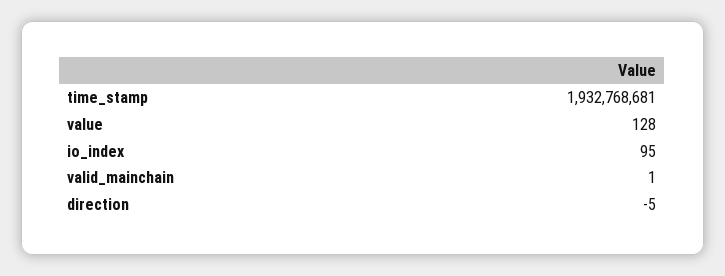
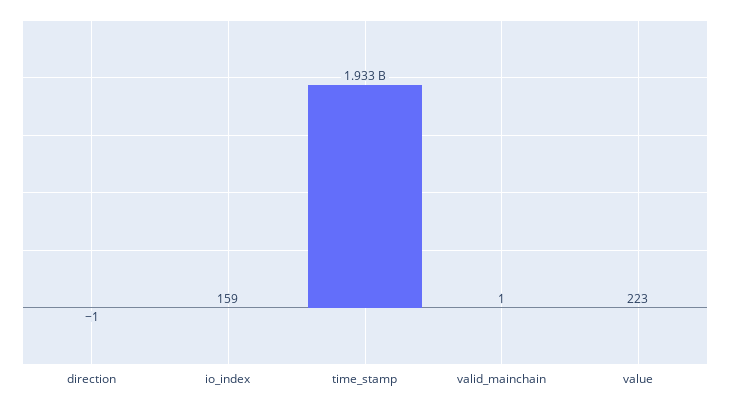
  {
    "time_stamp": 1932768681,
-   "value": 128,
+   "value": 223,
-   "io_index": 95,
+   "io_index": 159,
    "valid_mainchain": 1,
-   "direction": -5
+   "direction": -1
  }

